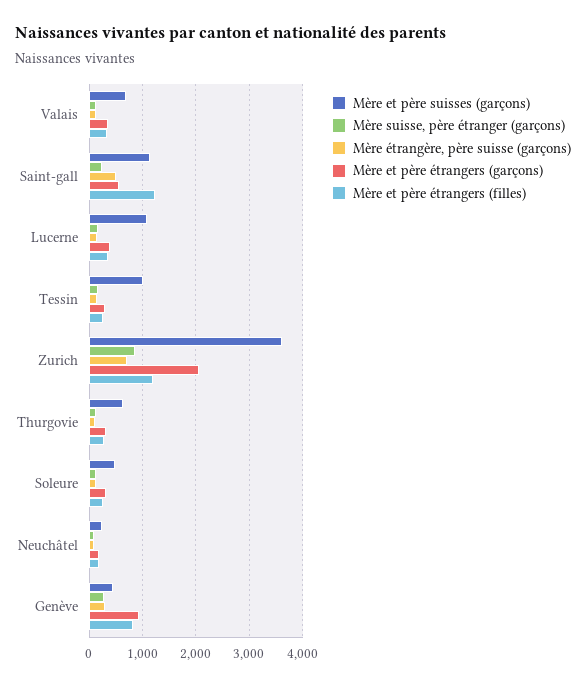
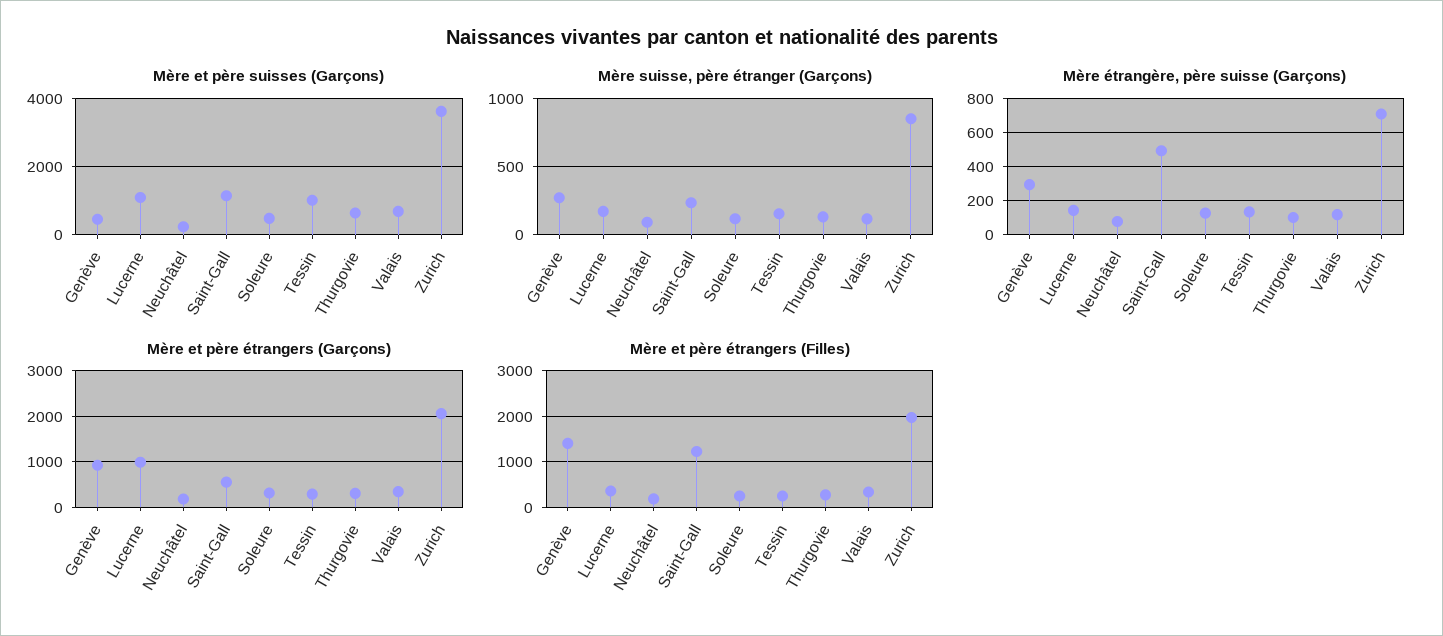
  {
    "Mère et père suisses (garçons)": {
      "Valais": 600,
      "Saint-gall": 1200,
      "Lucerne": 1000,
      "Tessin": 1000,
      "Zurich": 3600,
      "Thurgovie": 600,
      "Soleure": 400,
      "Neuchâtel": 200,
      "Genève": 400
    },
    "Mère suisse, père étranger (garçons)": {
      "Valais": 100,
      "Saint-gall": 250,
      "Lucerne": 150,
      "Tessin": 150,
      "Zurich": 850,
      "Thurgovie": 150,
      "Soleure": 100,
      "Neuchâtel": 100,
      "Genève": 250
    },
    "Mère étrangère, père suisse (garçons)": {
      "Valais": 100,
      "Saint-gall": 500,
      "Lucerne": 150,
      "Tessin": 150,
      "Zurich": 700,
      "Thurgovie": 100,
      "Soleure": 150,
      "Neuchâtel": 100,
      "Genève": 300
    },
    "Mère et père étrangers (garçons)": {
      "Valais": 400,
      "Saint-gall": 600,
-     "Lucerne": 400,
+     "Lucerne": 1000,
      "Tessin": 200,
      "Zurich": 2000,
      "Thurgovie": 400,
      "Soleure": 400,
      "Neuchâtel": 200,
      "Genève": 1000
    },
    "Mère et père étrangers (filles)": {
      "Valais": 400,
      "Saint-gall": 1200,
      "Lucerne": 400,
      "Tessin": 200,
-     "Zurich": 1200,
+     "Zurich": 2000,
      "Thurgovie": 200,
      "Soleure": 200,
      "Neuchâtel": 200,
-     "Genève": 800
+     "Genève": 1400
    }
  }

